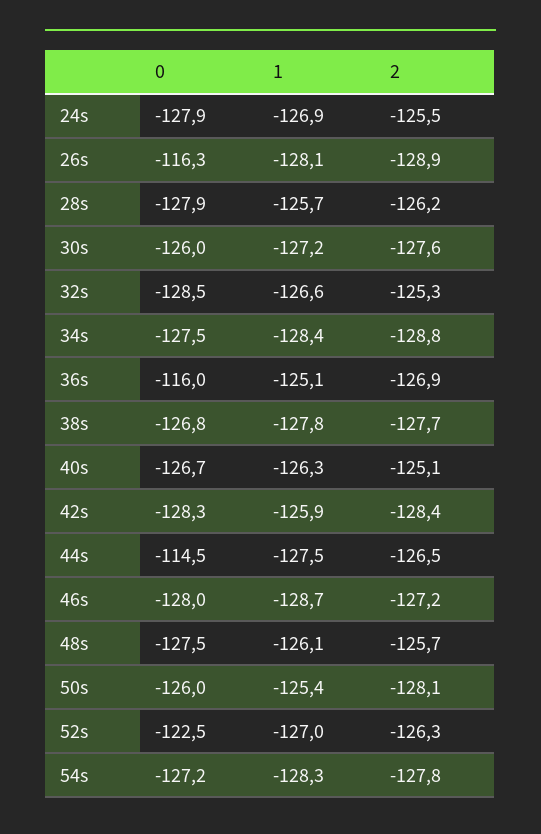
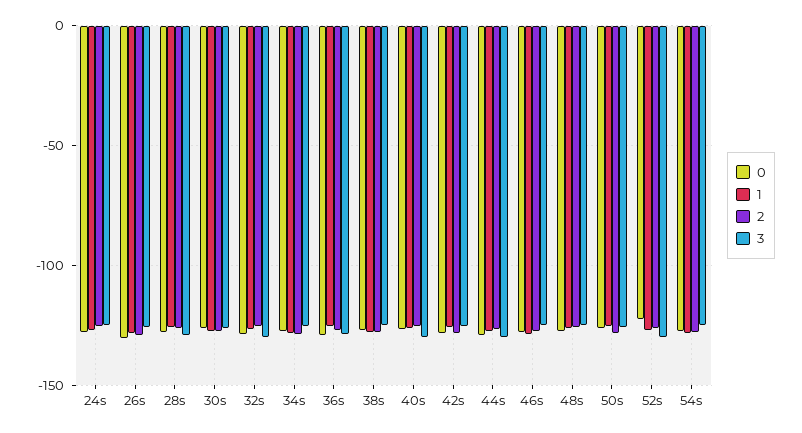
  {
    "0": {
      "24s": -127.9,
-     "26s": -116.3,
+     "26s": -130,
      "28s": -127.9,
      "30s": -126,
      "32s": -128.5,
      "34s": -127.5,
-     "36s": -116,
+     "36s": -130,
      "38s": -126.8,
      "40s": -126.7,
      "42s": -128.3,
-     "44s": -114.5,
+     "44s": -130,
      "46s": -128,
      "48s": -127.5,
      "50s": -126,
      "52s": -122.5,
      "54s": -127.2
    },
    "1": {
      "24s": -126.9,
      "26s": -128.1,
      "28s": -125.7,
      "30s": -127.2,
      "32s": -126.6,
      "34s": -128.4,
      "36s": -125.1,
      "38s": -127.8,
      "40s": -126.3,
      "42s": -125.9,
      "44s": -127.5,
      "46s": -128.7,
      "48s": -126.1,
      "50s": -125.4,
      "52s": -127,
      "54s": -128.3
    },
    "2": {
      "24s": -125.5,
      "26s": -128.9,
      "28s": -126.2,
      "30s": -127.6,
      "32s": -125.3,
      "34s": -128.8,
      "36s": -126.9,
      "38s": -127.7,
      "40s": -125.1,
      "42s": -128.4,
      "44s": -126.5,
      "46s": -127.2,
      "48s": -125.7,
      "50s": -128.1,
      "52s": -126.3,
      "54s": -127.8
-   }
+   },
+   "3": {
+     "24s": -125,
+     "26s": -125,
+     "28s": -130,
+     "30s": -125,
+     "32s": -130,
+     "34s": -125,
+     "36s": -130,
+     "38s": -125,
+     "40s": -130,
+     "42s": -125,
+     "44s": -130,
+     "46s": -125,
+     "48s": -125,
+     "50s": -125,
+     "52s": -130,
+     "54s": -125
+   }
  }

